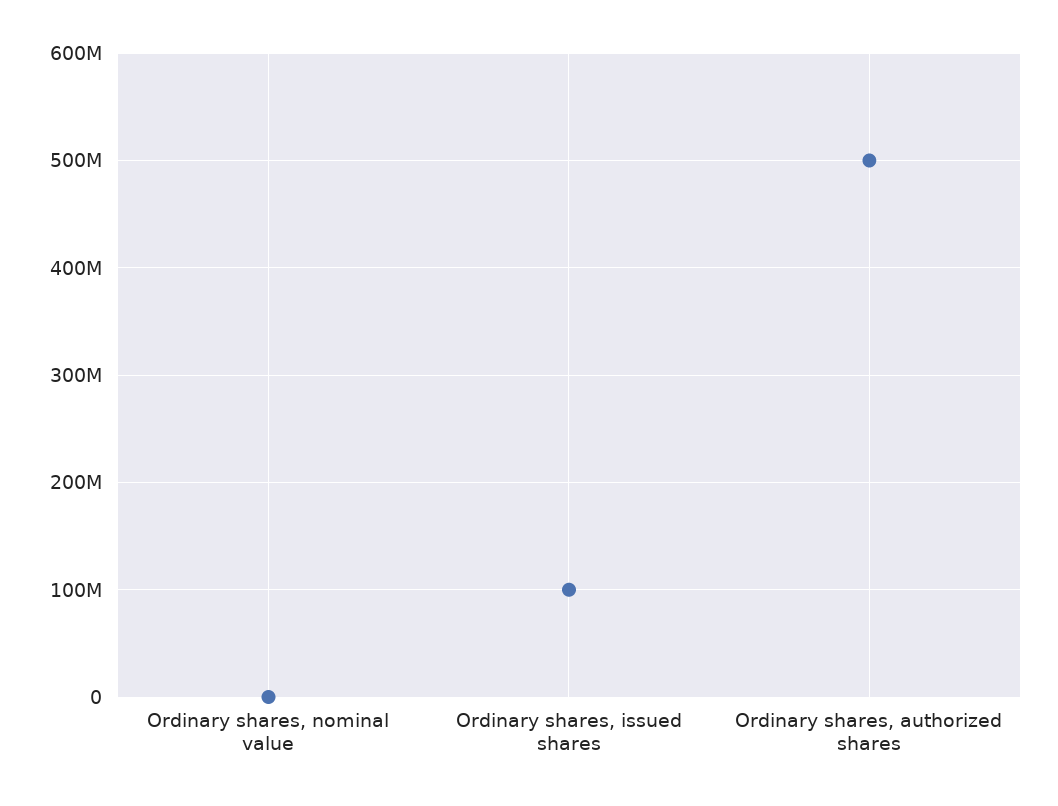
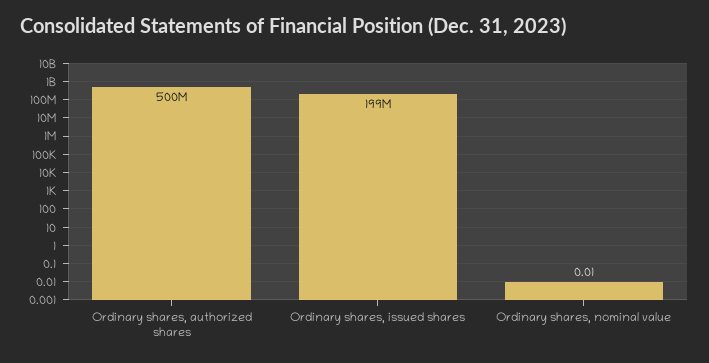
  {
    "Ordinary shares, nominal value": 0.01,
-   "Ordinary shares, issued shares": 100000000,
+   "Ordinary shares, issued shares": 199000000,
    "Ordinary shares, authorized shares": 500000000
  }

